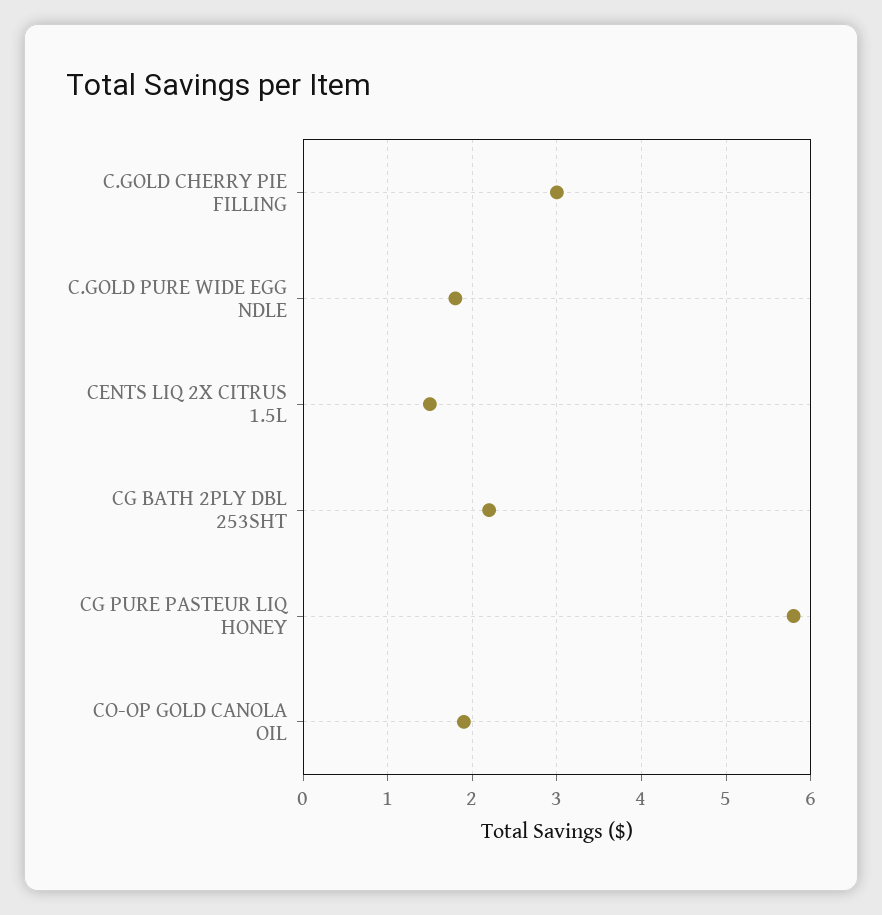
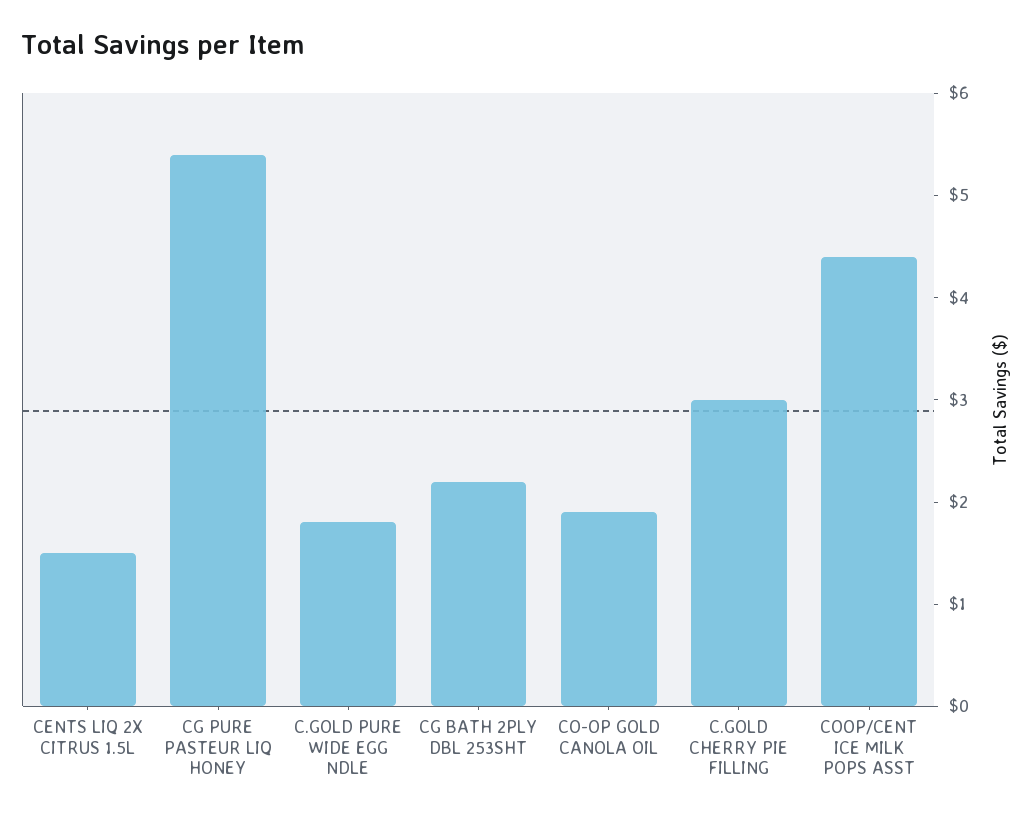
  {
    "C.GOLD CHERRY PIE FILLING": 3,
    "C.GOLD PURE WIDE EGG NDLE": 1.8,
    "CENTS LIQ 2X CITRUS 1.5L": 1.5,
    "CG BATH 2PLY DBL 253SHT": 2.2,
-   "CG PURE PASTEUR LIQ HONEY": 5.8,
+   "CG PURE PASTEUR LIQ HONEY": 5.4,
-   "CO-OP GOLD CANOLA OIL": 1.9
+   "CO-OP GOLD CANOLA OIL": 1.9,
+   "COOP/CENT ICE MILK POPS ASST": 4.4
  }

